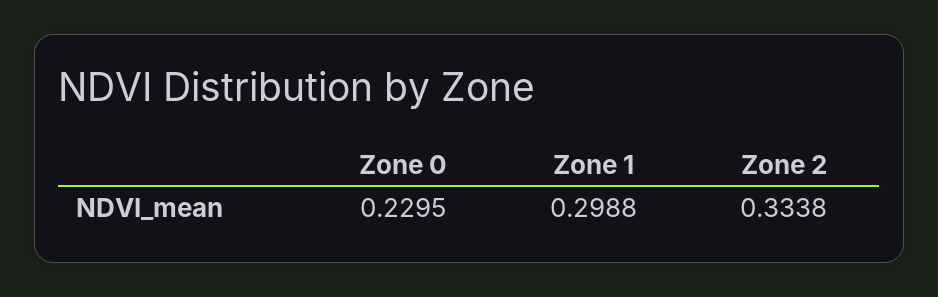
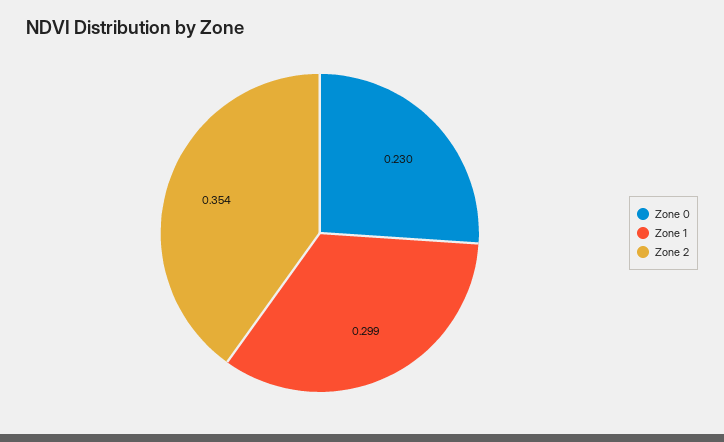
  {
    "Zone 0": 0.2295,
    "Zone 1": 0.2988,
-   "Zone 2": 0.3338
+   "Zone 2": 0.354
  }

